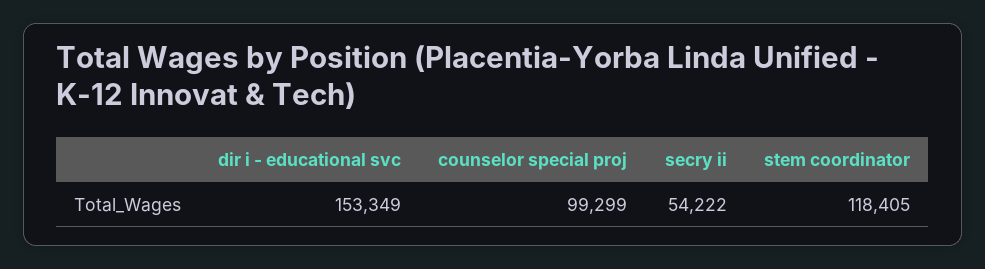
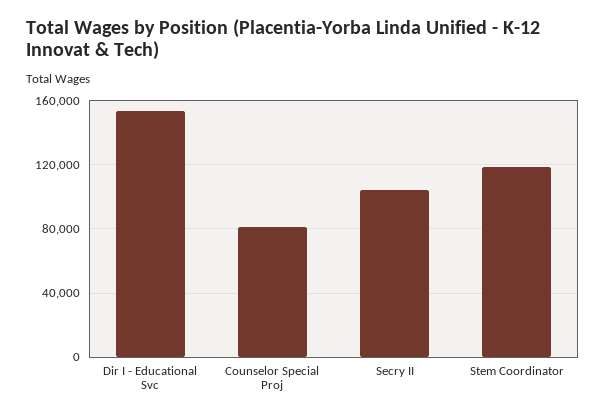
  {
    "dir i - educational svc": 153349,
-   "counselor special proj": 99299,
+   "counselor special proj": 80000,
-   "secry ii": 54222,
+   "secry ii": 105000,
    "stem coordinator": 118405
  }

